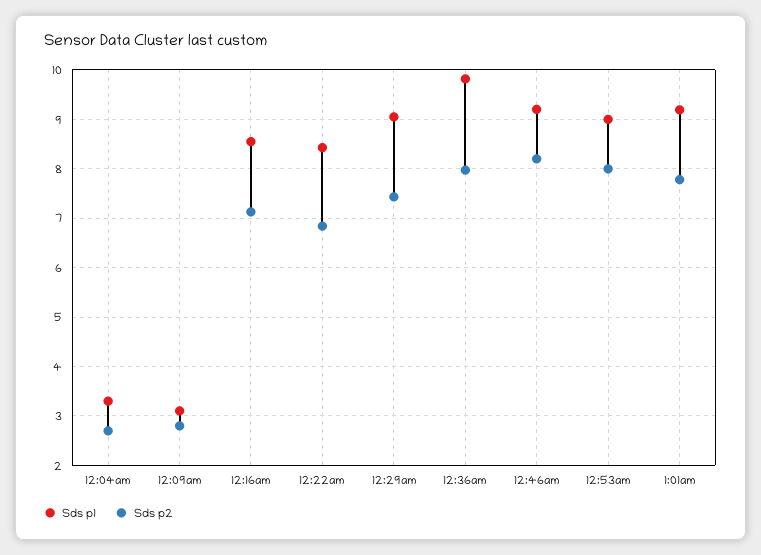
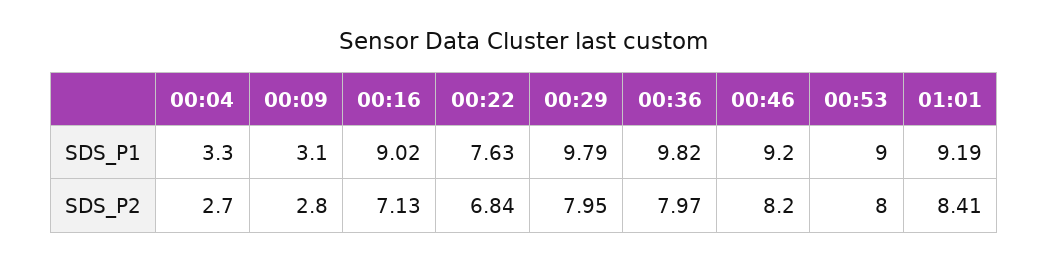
  {
    "Sds p1": {
      "12:04am": 3.3,
      "12:09am": 3.1,
-     "12:16am": 8.6,
+     "12:16am": 9.02,
-     "12:22am": 8.4,
+     "12:22am": 7.63,
-     "12:29am": 9,
+     "12:29am": 9.79,
      "12:36am": 9.82,
      "12:46am": 9.2,
      "12:53am": 9,
      "1:01am": 9.19
    },
    "Sds p2": {
      "12:04am": 2.7,
      "12:09am": 2.8,
      "12:16am": 7.13,
      "12:22am": 6.84,
-     "12:29am": 7.4,
+     "12:29am": 7.95,
      "12:36am": 7.97,
      "12:46am": 8.2,
      "12:53am": 8,
-     "1:01am": 7.8
+     "1:01am": 8.41
    }
  }

